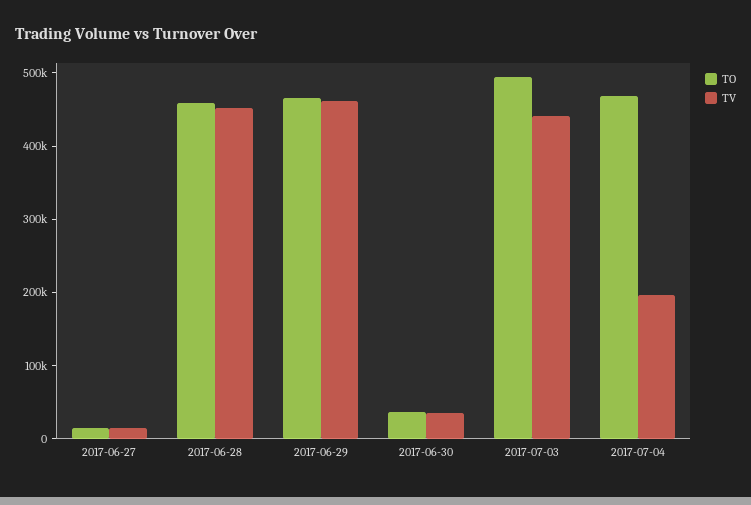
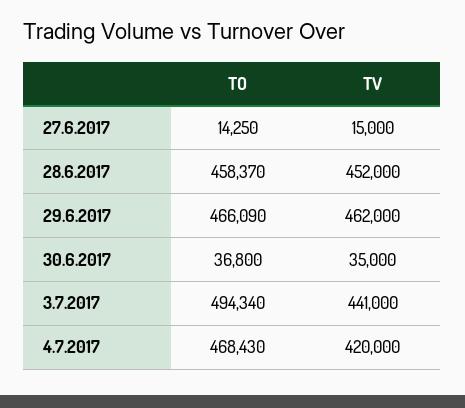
  {
    "TO": {
      "2017-06-27": 14250,
      "2017-06-28": 458370,
      "2017-06-29": 466090,
      "2017-06-30": 36800,
      "2017-07-03": 494340,
      "2017-07-04": 468430
    },
    "TV": {
      "2017-06-27": 15000,
      "2017-06-28": 452000,
      "2017-06-29": 462000,
      "2017-06-30": 35000,
      "2017-07-03": 441000,
-     "2017-07-04": 200000
+     "2017-07-04": 420000
    }
  }

